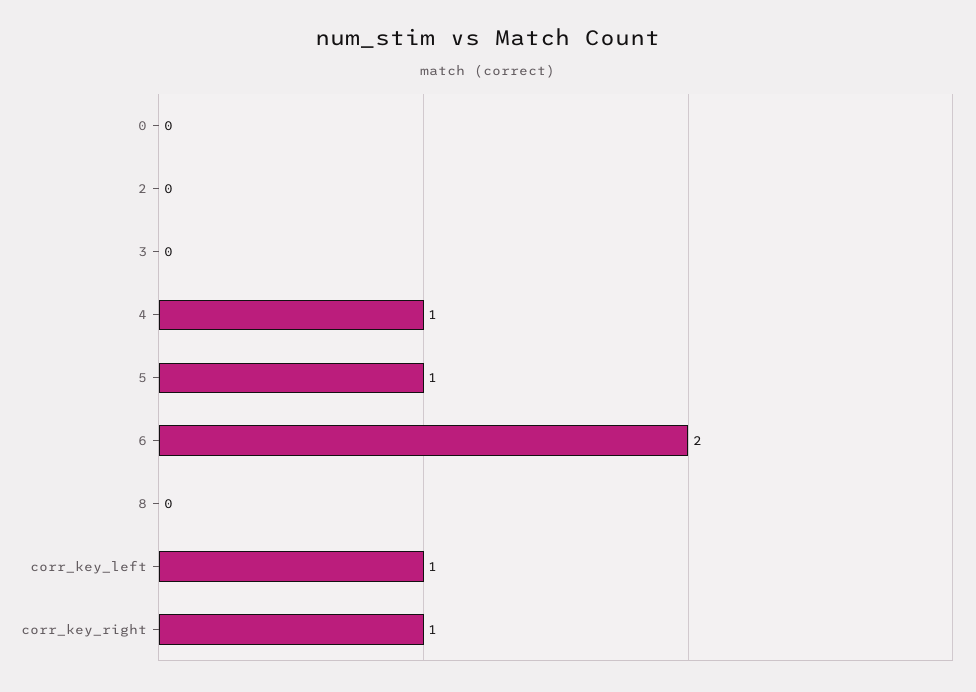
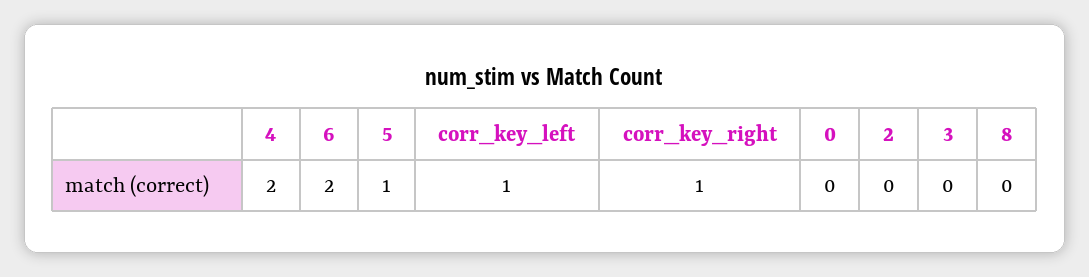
  {
    "0": 0,
    "2": 0,
    "3": 0,
-   "4": 1,
+   "4": 2,
    "5": 1,
    "6": 2,
    "8": 0,
    "corr_key_left": 1,
    "corr_key_right": 1
  }

